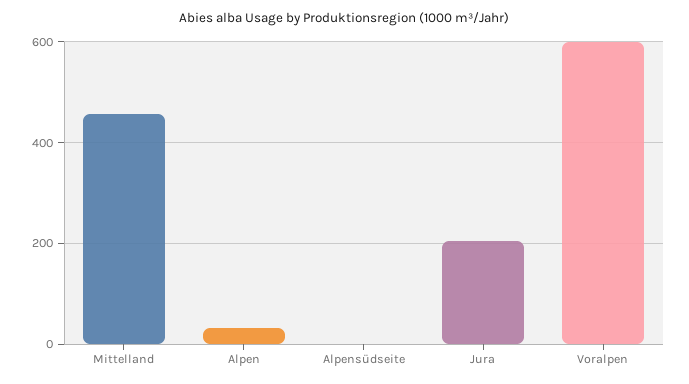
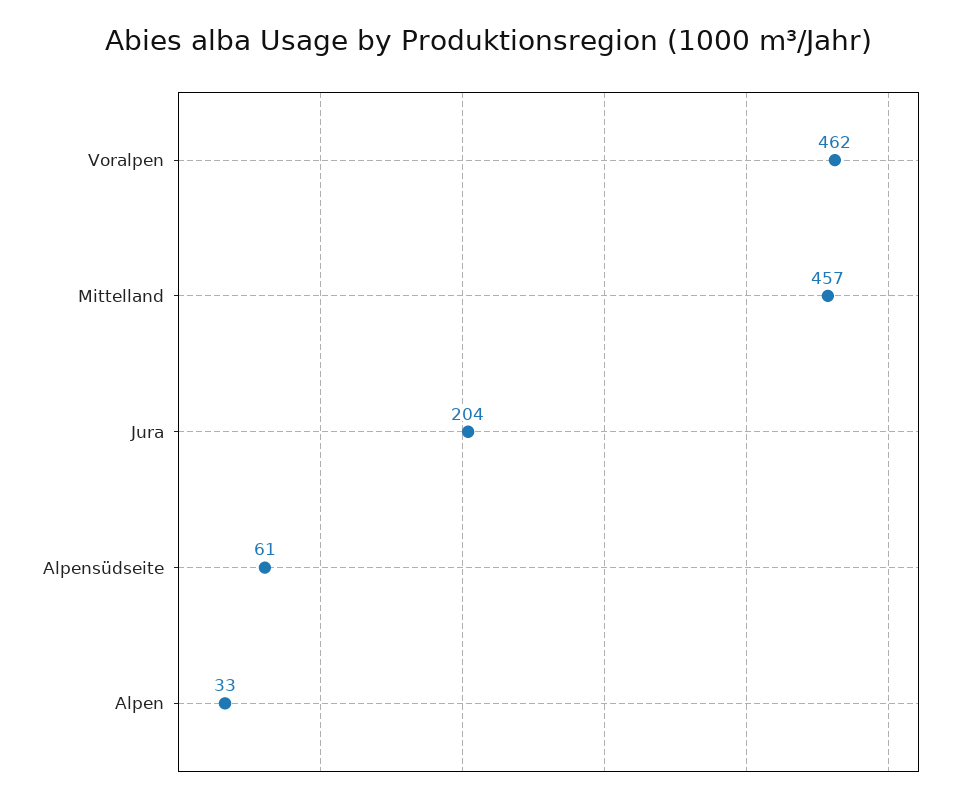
  {
    "Mittelland": 457,
    "Alpen": 33,
-   "Alpensüdseite": 0,
+   "Alpensüdseite": 61,
    "Jura": 204,
-   "Voralpen": 600
+   "Voralpen": 462
  }

